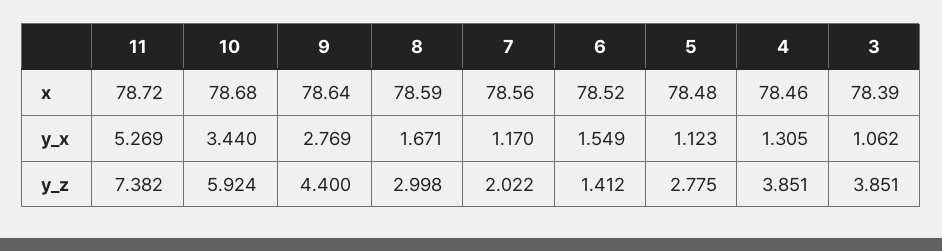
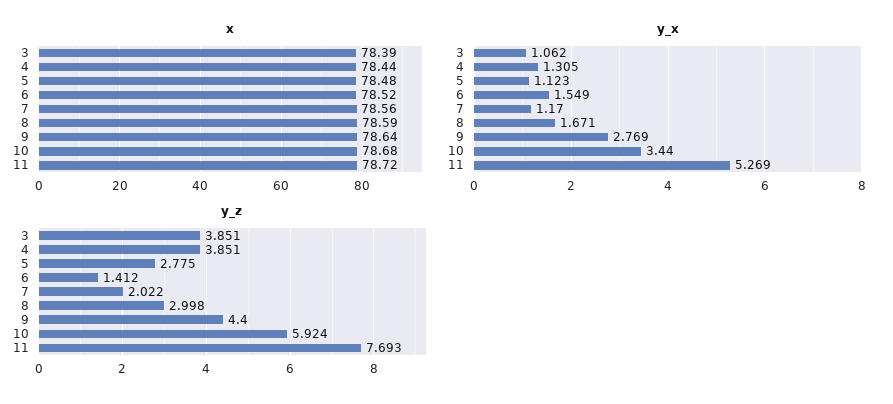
  {
    "x": {
      "11": 78.72,
      "10": 78.68,
      "9": 78.64,
      "8": 78.59,
      "7": 78.56,
      "6": 78.52,
      "5": 78.48,
-     "4": 78.46,
+     "4": 78.44,
      "3": 78.39
    },
    "y_x": {
      "11": 5.269,
      "10": 3.44,
      "9": 2.769,
      "8": 1.671,
      "7": 1.17,
      "6": 1.549,
      "5": 1.123,
      "4": 1.305,
      "3": 1.062
    },
    "y_z": {
-     "11": 7.382,
+     "11": 7.693,
      "10": 5.924,
      "9": 4.4,
      "8": 2.998,
      "7": 2.022,
      "6": 1.412,
      "5": 2.775,
      "4": 3.851,
      "3": 3.851
    }
  }

